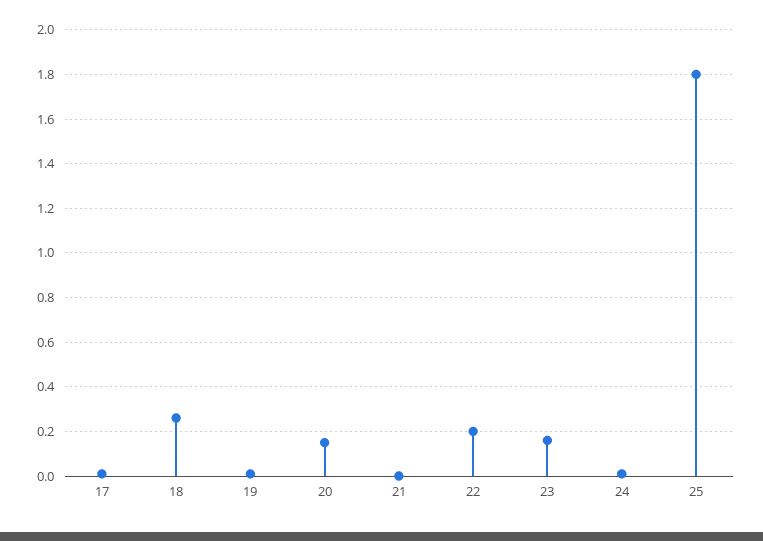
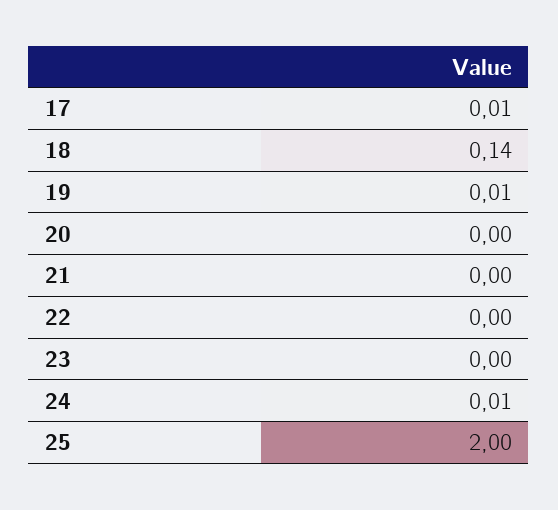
  {
    "17": 0.01,
-   "18": 0.25,
+   "18": 0.14,
    "19": 0.01,
-   "20": 0.15,
+   "20": 0,
    "21": 0,
-   "22": 0.2,
+   "22": 0,
-   "23": 0.15,
+   "23": 0,
    "24": 0.01,
-   "25": 1.8
+   "25": 2
  }

